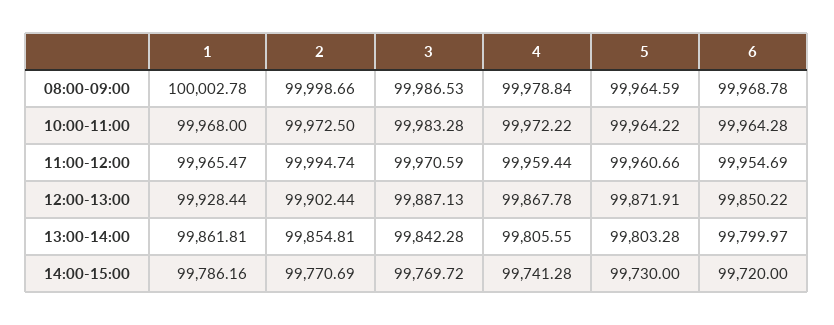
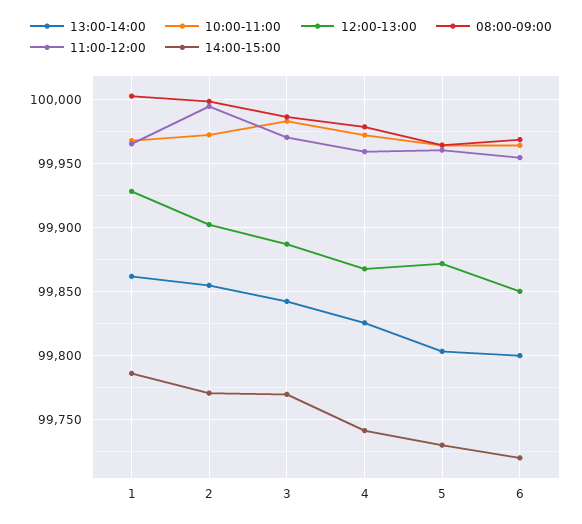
  {
    "08:00-09:00": {
      "1": 100002.78,
      "2": 99998.66,
      "3": 99986.53,
      "4": 99978.84,
      "5": 99964.59,
      "6": 99968.78
    },
    "10:00-11:00": {
      "1": 99968,
      "2": 99972.5,
      "3": 99983.28,
      "4": 99972.22,
      "5": 99964.22,
      "6": 99964.28
    },
    "11:00-12:00": {
      "1": 99965.47,
      "2": 99994.74,
      "3": 99970.59,
      "4": 99959.44,
      "5": 99960.66,
      "6": 99954.69
    },
    "12:00-13:00": {
      "1": 99928.44,
      "2": 99902.44,
      "3": 99887.13,
      "4": 99867.78,
      "5": 99871.91,
      "6": 99850.22
    },
    "13:00-14:00": {
      "1": 99861.81,
      "2": 99854.81,
      "3": 99842.28,
-     "4": 99805.55,
+     "4": 99825,
      "5": 99803.28,
      "6": 99799.97
    },
    "14:00-15:00": {
      "1": 99786.16,
      "2": 99770.69,
      "3": 99769.72,
      "4": 99741.28,
      "5": 99730,
      "6": 99720
    }
  }

